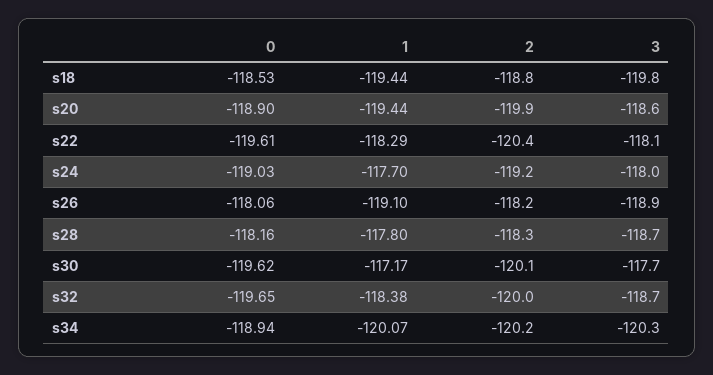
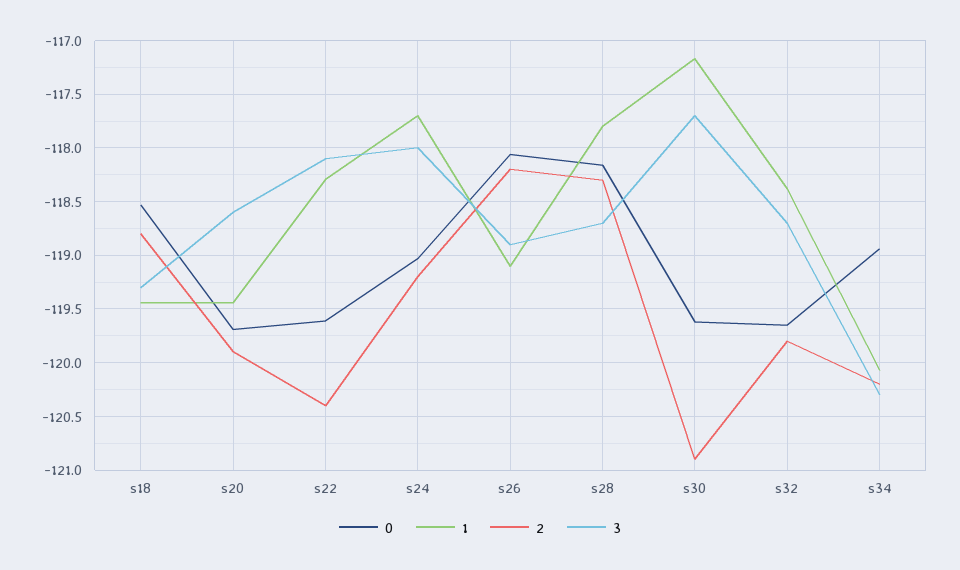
  {
    "0": {
      "s18": -118.53,
-     "s20": -118.9,
+     "s20": -119.7,
      "s22": -119.61,
      "s24": -119.03,
      "s26": -118.06,
      "s28": -118.16,
      "s30": -119.62,
      "s32": -119.65,
      "s34": -118.94
    },
    "1": {
      "s18": -119.44,
      "s20": -119.44,
      "s22": -118.29,
      "s24": -117.7,
      "s26": -119.1,
      "s28": -117.8,
      "s30": -117.17,
      "s32": -118.38,
      "s34": -120.07
    },
    "2": {
      "s18": -118.8,
      "s20": -119.9,
      "s22": -120.4,
      "s24": -119.2,
      "s26": -118.2,
      "s28": -118.3,
-     "s30": -120.1,
+     "s30": -120.9,
-     "s32": -120,
+     "s32": -119.8,
      "s34": -120.2
    },
    "3": {
-     "s18": -119.8,
+     "s18": -119.3,
      "s20": -118.6,
      "s22": -118.1,
      "s24": -118,
      "s26": -118.9,
      "s28": -118.7,
      "s30": -117.7,
      "s32": -118.7,
      "s34": -120.3
    }
  }

